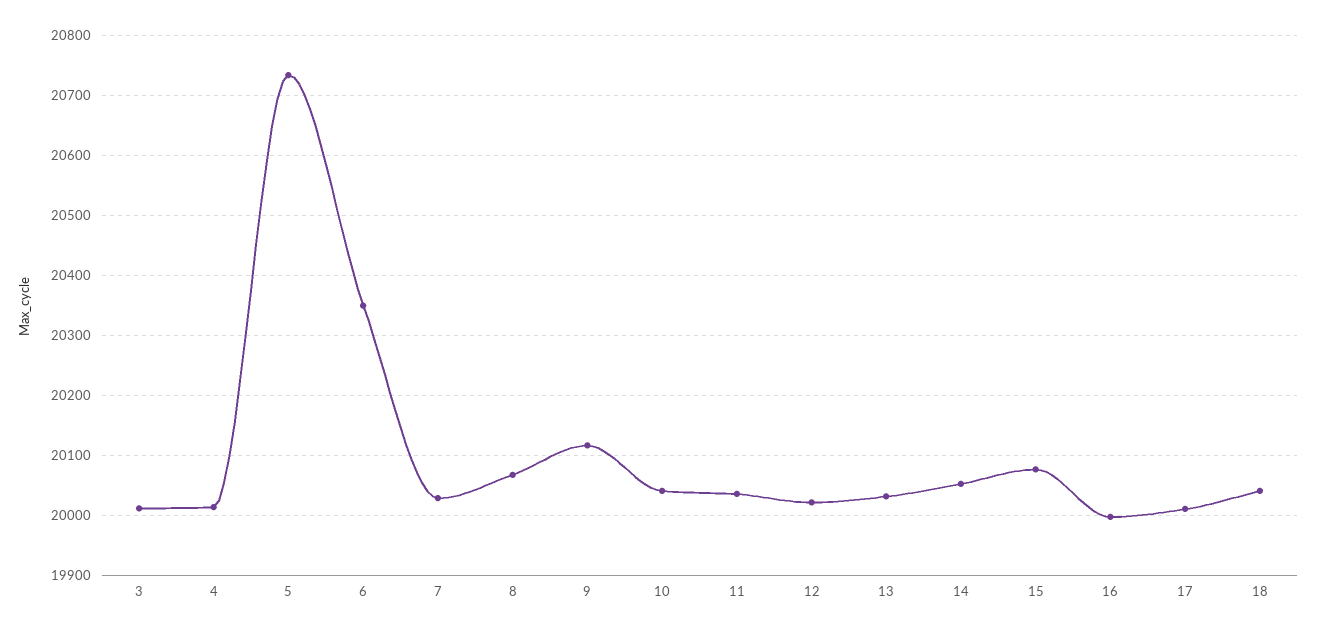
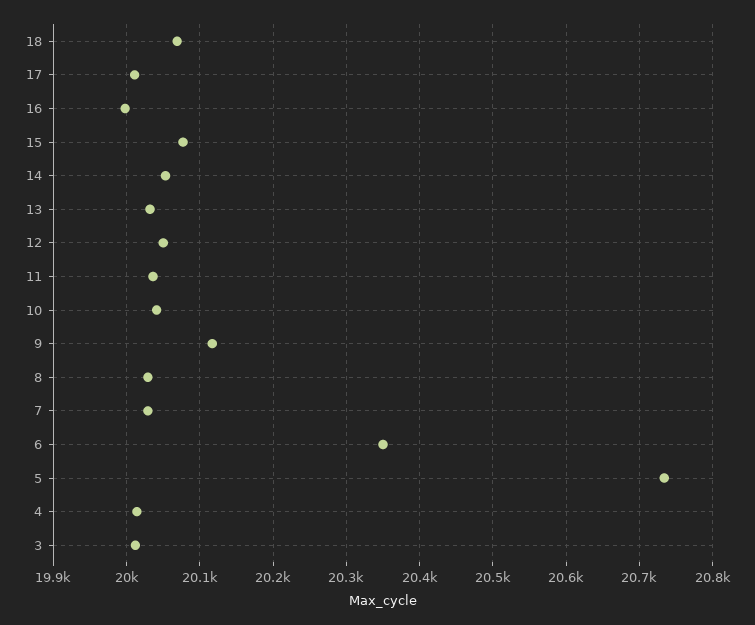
  {
    "3": 20010,
    "4": 20010,
    "5": 20730,
    "6": 20350,
    "7": 20030,
-   "8": 20070,
+   "8": 20030,
    "9": 20120,
    "10": 20040,
    "11": 20040,
-   "12": 20020,
+   "12": 20050,
    "13": 20030,
    "14": 20050,
    "15": 20080,
    "16": 20000,
    "17": 20010,
-   "18": 20040
+   "18": 20070
  }

